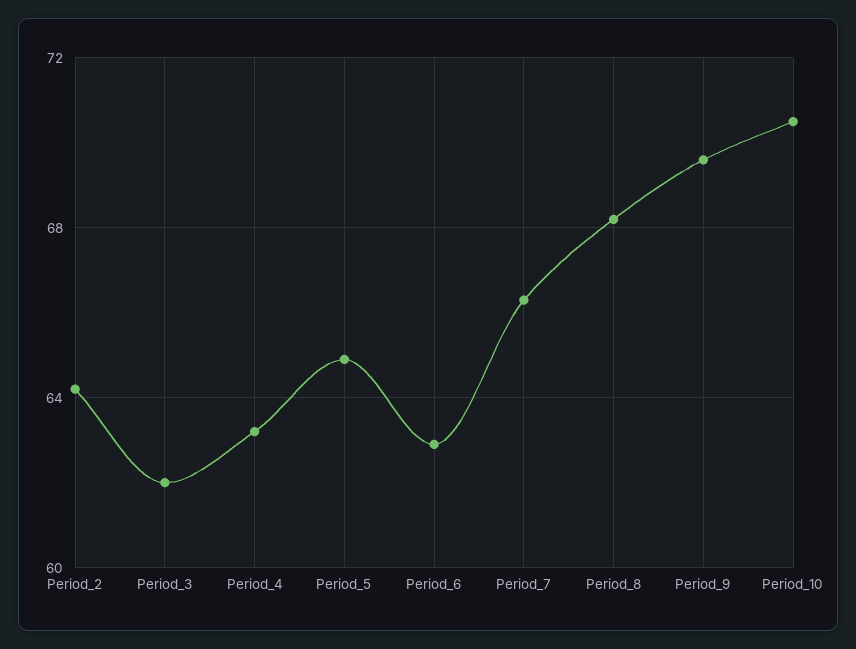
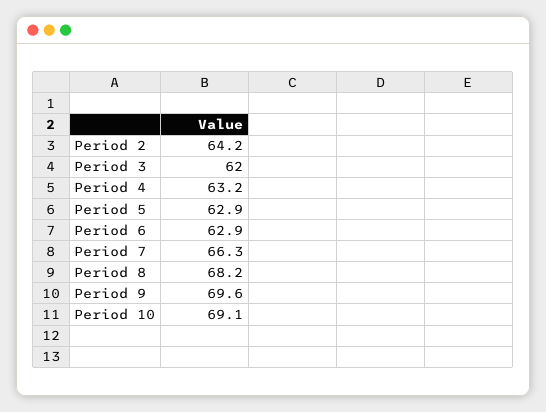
  {
    "Period_2": 64.2,
    "Period_3": 62,
    "Period_4": 63.2,
-   "Period_5": 65,
+   "Period_5": 62.9,
    "Period_6": 62.9,
    "Period_7": 66.3,
    "Period_8": 68.2,
    "Period_9": 69.6,
-   "Period_10": 70.5
+   "Period_10": 69.1
  }

